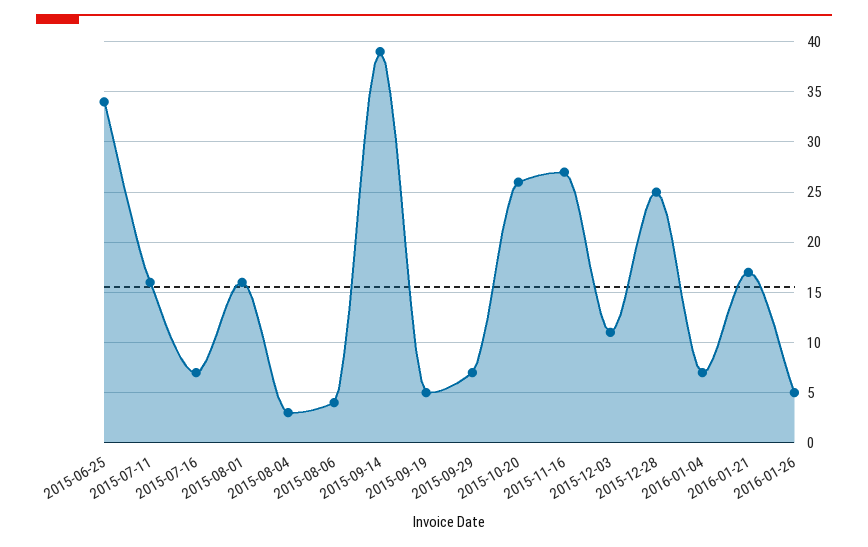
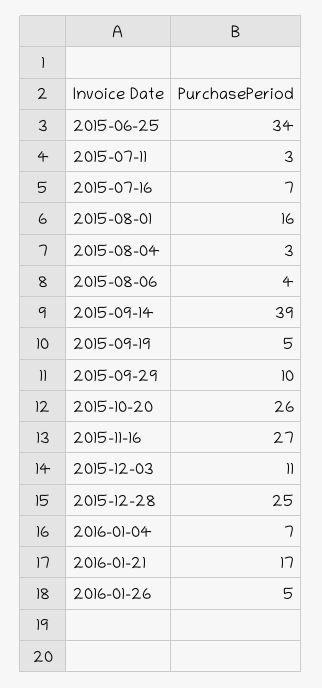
  {
    "2015-06-25": 34,
-   "2015-07-11": 16,
+   "2015-07-11": 3,
    "2015-07-16": 7,
    "2015-08-01": 16,
    "2015-08-04": 3,
    "2015-08-06": 4,
    "2015-09-14": 39,
    "2015-09-19": 5,
-   "2015-09-29": 7,
+   "2015-09-29": 10,
    "2015-10-20": 26,
    "2015-11-16": 27,
    "2015-12-03": 11,
    "2015-12-28": 25,
    "2016-01-04": 7,
    "2016-01-21": 17,
    "2016-01-26": 5
  }

